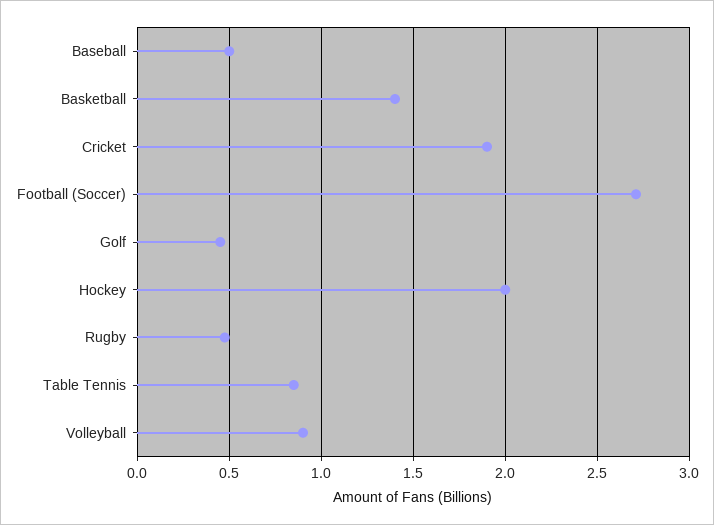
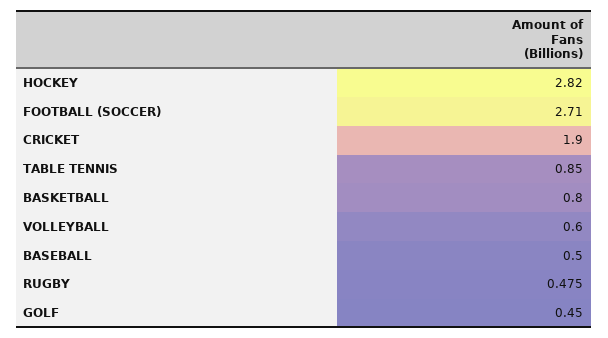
  {
    "Baseball": 0.5,
-   "Basketball": 1.4,
+   "Basketball": 0.8,
    "Cricket": 1.9,
    "Football (Soccer)": 2.71,
    "Golf": 0.45,
-   "Hockey": 2,
+   "Hockey": 2.82,
    "Rugby": 0.475,
    "Table Tennis": 0.85,
-   "Volleyball": 0.9
+   "Volleyball": 0.6
  }

